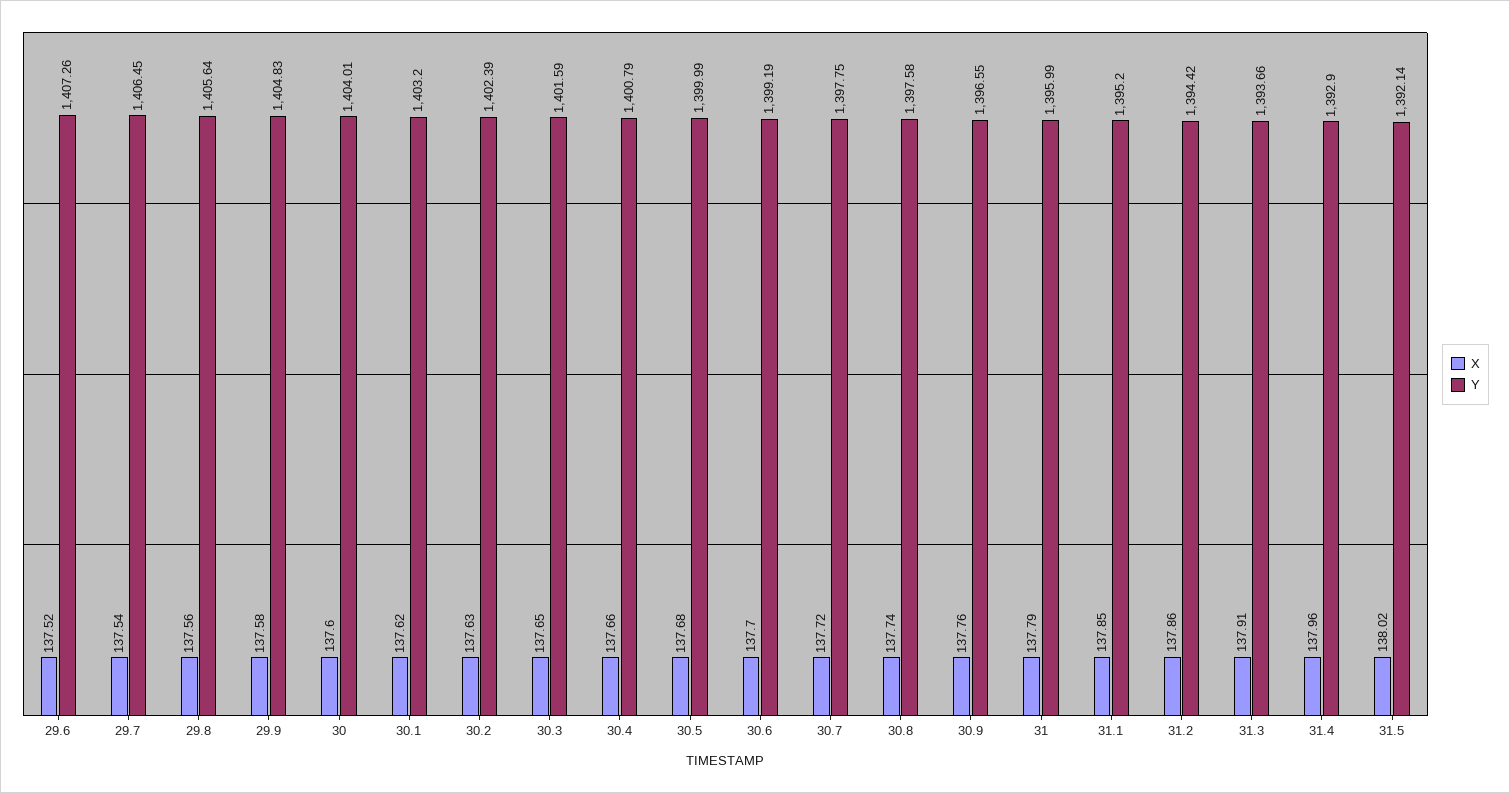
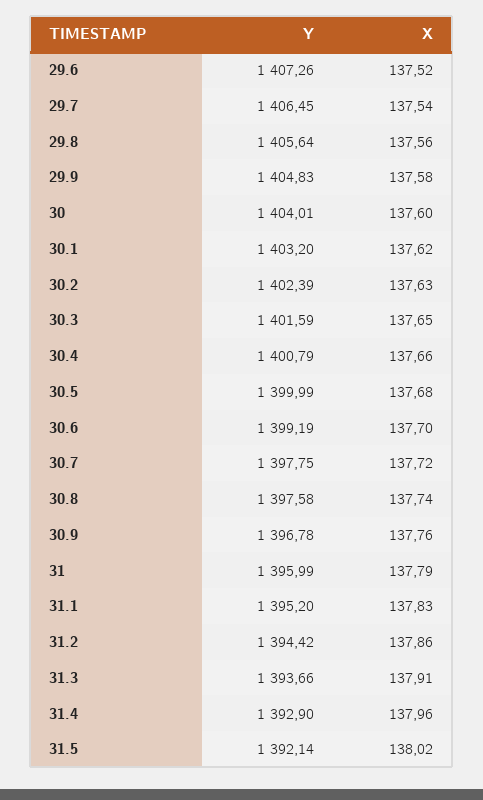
  {
    "X": {
      "29.6": 137.52,
      "29.7": 137.54,
      "29.8": 137.56,
      "29.9": 137.58,
      "30": 137.6,
      "30.1": 137.62,
      "30.2": 137.63,
      "30.3": 137.65,
      "30.4": 137.66,
      "30.5": 137.68,
      "30.6": 137.7,
      "30.7": 137.72,
      "30.8": 137.74,
      "30.9": 137.76,
      "31": 137.79,
-     "31.1": 137.85,
+     "31.1": 137.83,
      "31.2": 137.86,
      "31.3": 137.91,
      "31.4": 137.96,
      "31.5": 138.02
    },
    "Y": {
      "29.6": 1407.26,
      "29.7": 1406.45,
      "29.8": 1405.64,
      "29.9": 1404.83,
      "30": 1404.01,
      "30.1": 1403.2,
      "30.2": 1402.39,
      "30.3": 1401.59,
      "30.4": 1400.79,
      "30.5": 1399.99,
      "30.6": 1399.19,
      "30.7": 1397.75,
      "30.8": 1397.58,
-     "30.9": 1396.55,
+     "30.9": 1396.78,
      "31": 1395.99,
      "31.1": 1395.2,
      "31.2": 1394.42,
      "31.3": 1393.66,
      "31.4": 1392.9,
      "31.5": 1392.14
    }
  }

